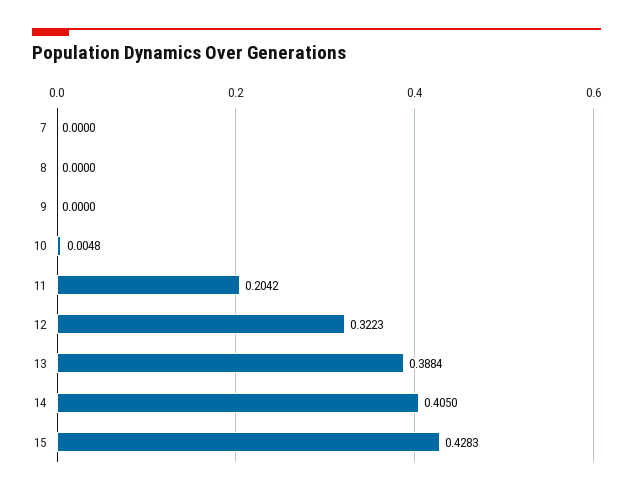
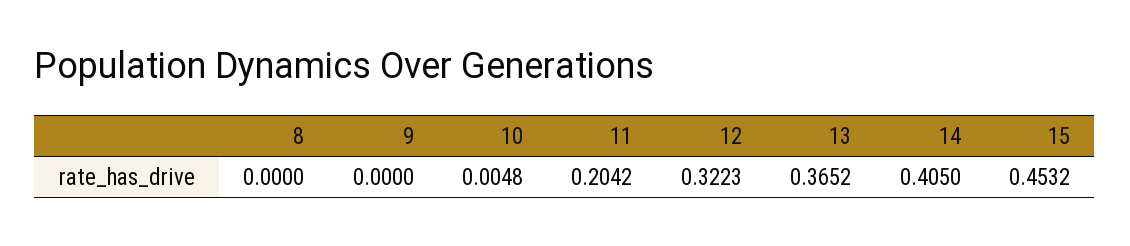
  {
-   "7": 0,
    "8": 0,
    "9": 0,
    "10": 0.0048,
    "11": 0.2042,
    "12": 0.3223,
-   "13": 0.3884,
+   "13": 0.3652,
    "14": 0.405,
-   "15": 0.4283
+   "15": 0.4532
  }

